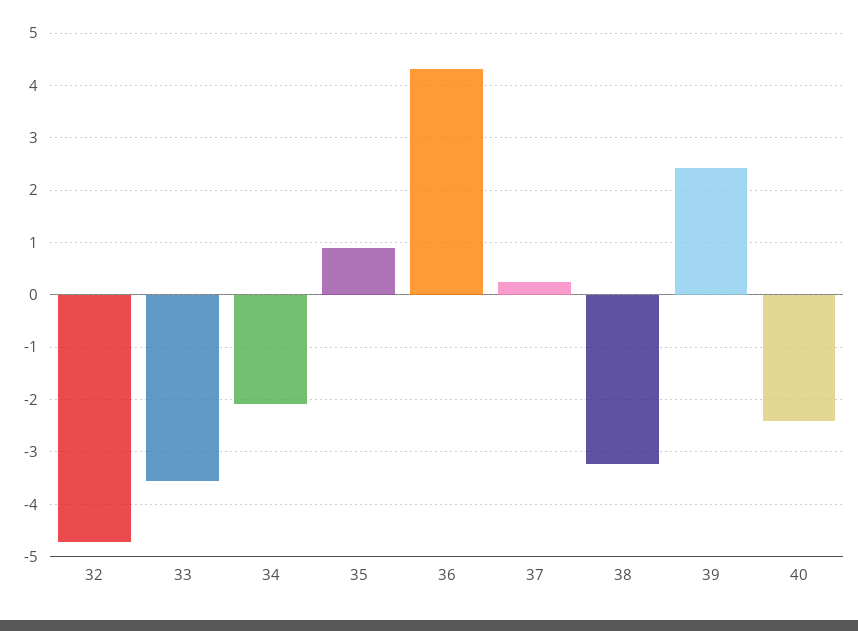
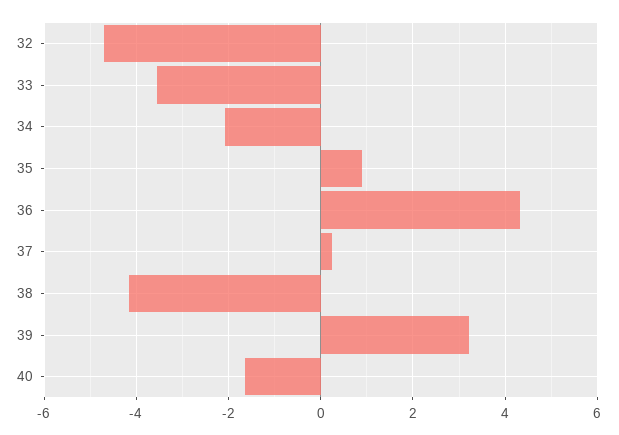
  {
    "32": -4.8,
    "33": -3.6,
    "34": -2,
    "35": 0.8,
    "36": 4.4,
    "37": 0.2,
-   "38": -3.2,
+   "38": -4.2,
-   "39": 2.4,
+   "39": 3.2,
-   "40": -2.4
+   "40": -1.6
  }

